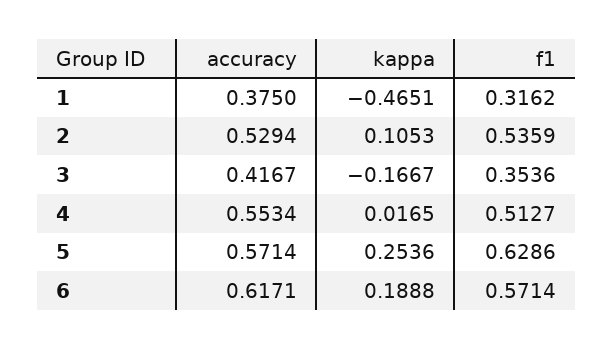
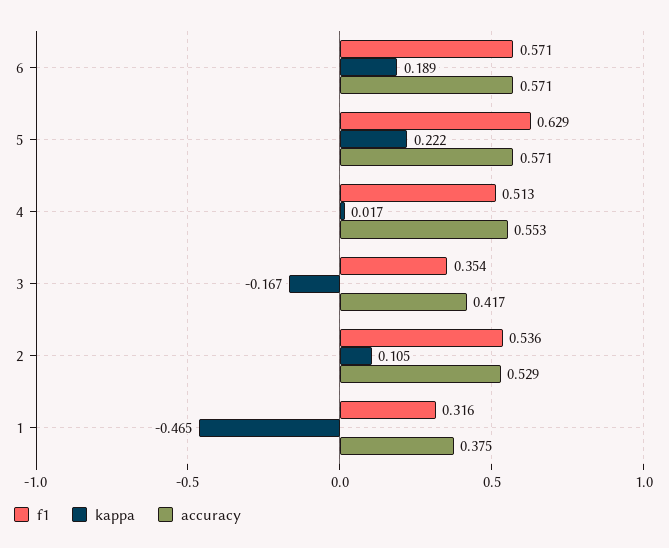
  {
    "accuracy": {
      "1": 0.375,
      "2": 0.5294,
      "3": 0.4167,
      "4": 0.5534,
      "5": 0.5714,
-     "6": 0.6171
+     "6": 0.571
    },
    "kappa": {
      "1": -0.4651,
      "2": 0.1053,
      "3": -0.1667,
      "4": 0.0165,
-     "5": 0.2536,
+     "5": 0.222,
      "6": 0.1888
    },
    "f1": {
      "1": 0.3162,
      "2": 0.5359,
      "3": 0.3536,
      "4": 0.5127,
      "5": 0.6286,
      "6": 0.5714
    }
  }

